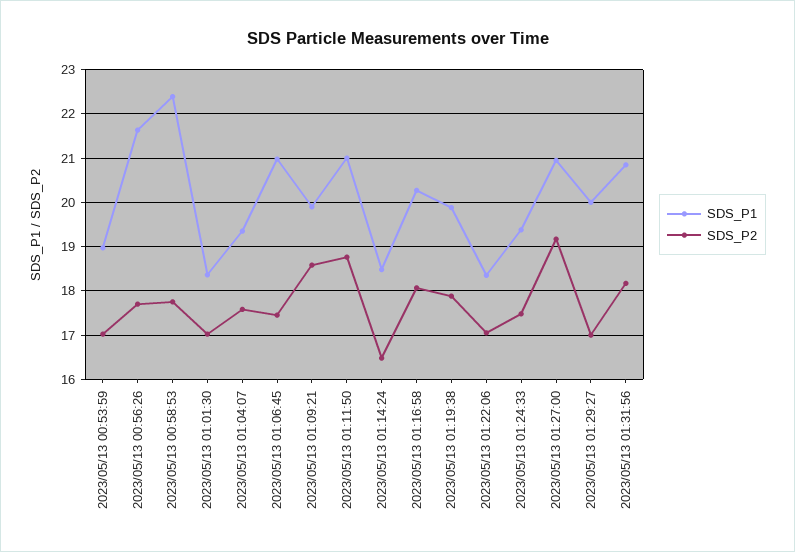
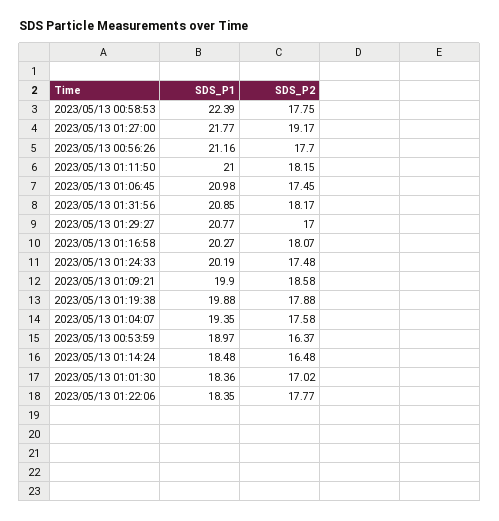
  {
    "SDS_P1": {
      "2023/05/13 00:53:59": 18.97,
-     "2023/05/13 00:56:26": 21.6,
+     "2023/05/13 00:56:26": 21.16,
      "2023/05/13 00:58:53": 22.39,
      "2023/05/13 01:01:30": 18.36,
      "2023/05/13 01:04:07": 19.35,
      "2023/05/13 01:06:45": 20.98,
      "2023/05/13 01:09:21": 19.9,
      "2023/05/13 01:11:50": 21,
      "2023/05/13 01:14:24": 18.48,
      "2023/05/13 01:16:58": 20.27,
      "2023/05/13 01:19:38": 19.88,
      "2023/05/13 01:22:06": 18.35,
-     "2023/05/13 01:24:33": 19.4,
+     "2023/05/13 01:24:33": 20.19,
-     "2023/05/13 01:27:00": 21,
+     "2023/05/13 01:27:00": 21.77,
-     "2023/05/13 01:29:27": 20,
+     "2023/05/13 01:29:27": 20.77,
      "2023/05/13 01:31:56": 20.85
    },
    "SDS_P2": {
-     "2023/05/13 00:53:59": 17,
+     "2023/05/13 00:53:59": 16.37,
      "2023/05/13 00:56:26": 17.7,
      "2023/05/13 00:58:53": 17.75,
      "2023/05/13 01:01:30": 17.02,
      "2023/05/13 01:04:07": 17.58,
      "2023/05/13 01:06:45": 17.45,
      "2023/05/13 01:09:21": 18.58,
-     "2023/05/13 01:11:50": 18.8,
+     "2023/05/13 01:11:50": 18.15,
      "2023/05/13 01:14:24": 16.48,
      "2023/05/13 01:16:58": 18.07,
      "2023/05/13 01:19:38": 17.88,
-     "2023/05/13 01:22:06": 17,
+     "2023/05/13 01:22:06": 17.77,
      "2023/05/13 01:24:33": 17.48,
      "2023/05/13 01:27:00": 19.17,
      "2023/05/13 01:29:27": 17,
      "2023/05/13 01:31:56": 18.17
    }
  }

